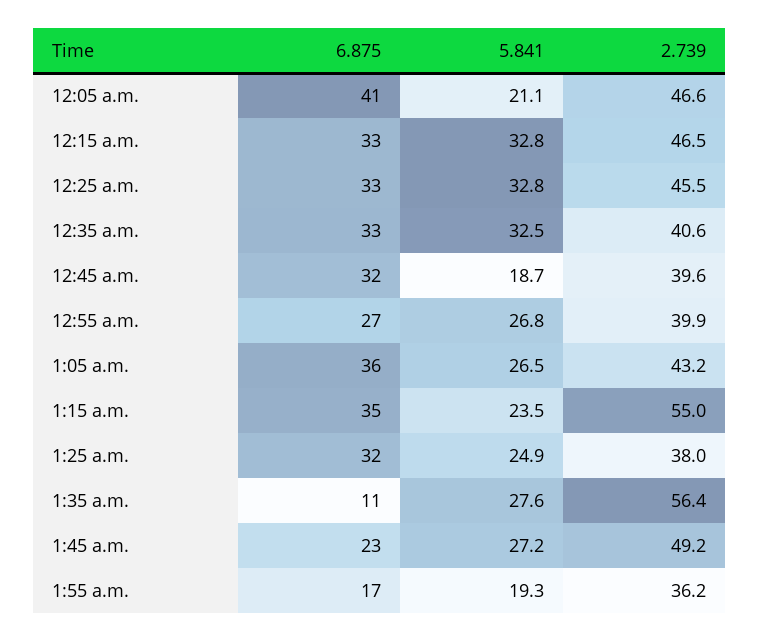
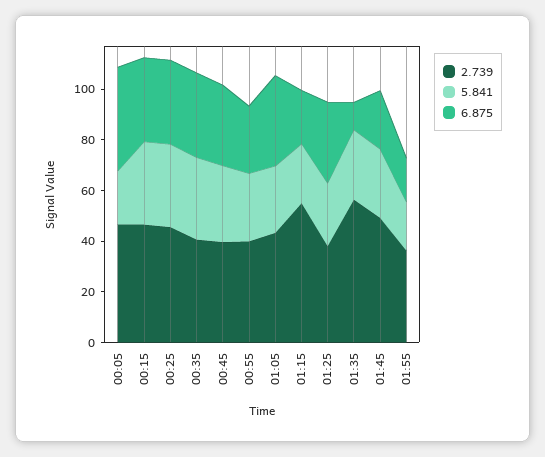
  {
    "6.875": {
      "12:05 a.m.": 41,
      "12:15 a.m.": 33,
      "12:25 a.m.": 33,
      "12:35 a.m.": 33,
      "12:45 a.m.": 32,
      "12:55 a.m.": 27,
      "1:05 a.m.": 36,
-     "1:15 a.m.": 35,
+     "1:15 a.m.": 20,
      "1:25 a.m.": 32,
      "1:35 a.m.": 11,
      "1:45 a.m.": 23,
      "1:55 a.m.": 17
    },
    "5.841": {
      "12:05 a.m.": 21.1,
      "12:15 a.m.": 32.8,
      "12:25 a.m.": 32.8,
      "12:35 a.m.": 32.5,
-     "12:45 a.m.": 18.7,
+     "12:45 a.m.": 30,
      "12:55 a.m.": 26.8,
      "1:05 a.m.": 26.5,
      "1:15 a.m.": 23.5,
      "1:25 a.m.": 24.9,
      "1:35 a.m.": 27.6,
      "1:45 a.m.": 27.2,
      "1:55 a.m.": 19.3
    },
    "2.739": {
      "12:05 a.m.": 46.6,
      "12:15 a.m.": 46.5,
      "12:25 a.m.": 45.5,
      "12:35 a.m.": 40.6,
      "12:45 a.m.": 39.6,
      "12:55 a.m.": 39.9,
      "1:05 a.m.": 43.2,
      "1:15 a.m.": 55,
      "1:25 a.m.": 38,
      "1:35 a.m.": 56.4,
      "1:45 a.m.": 49.2,
      "1:55 a.m.": 36.2
    }
  }

